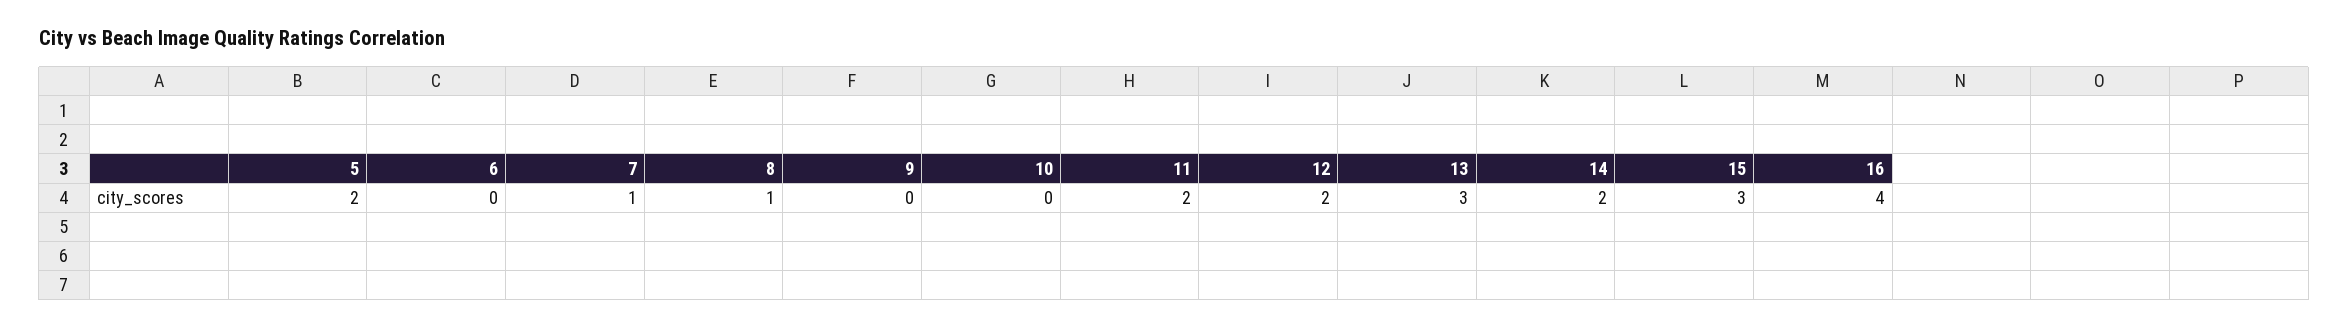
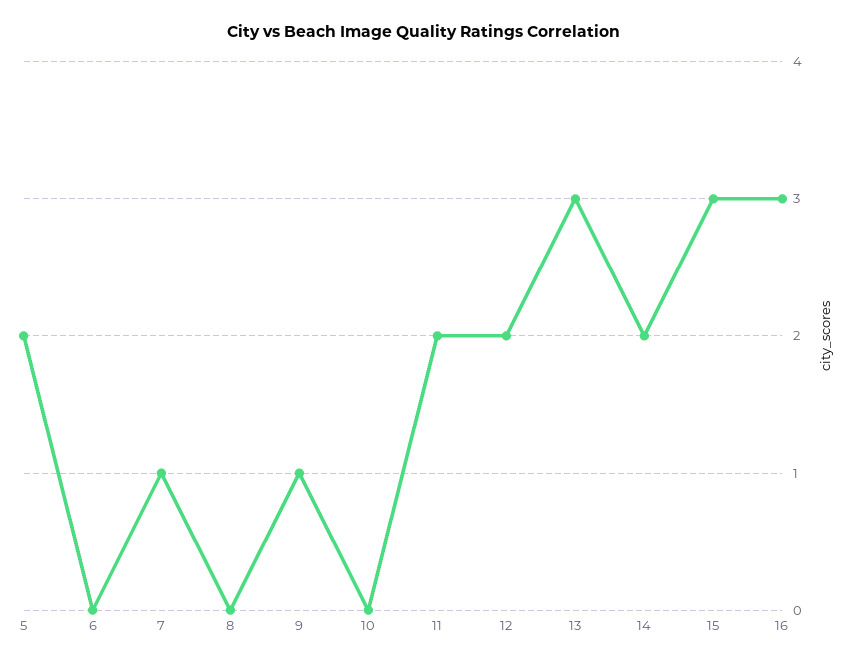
  {
    "5": 2,
    "6": 0,
    "7": 1,
-   "8": 1,
+   "8": 0,
-   "9": 0,
+   "9": 1,
    "10": 0,
    "11": 2,
    "12": 2,
    "13": 3,
    "14": 2,
    "15": 3,
-   "16": 4
+   "16": 3
  }

